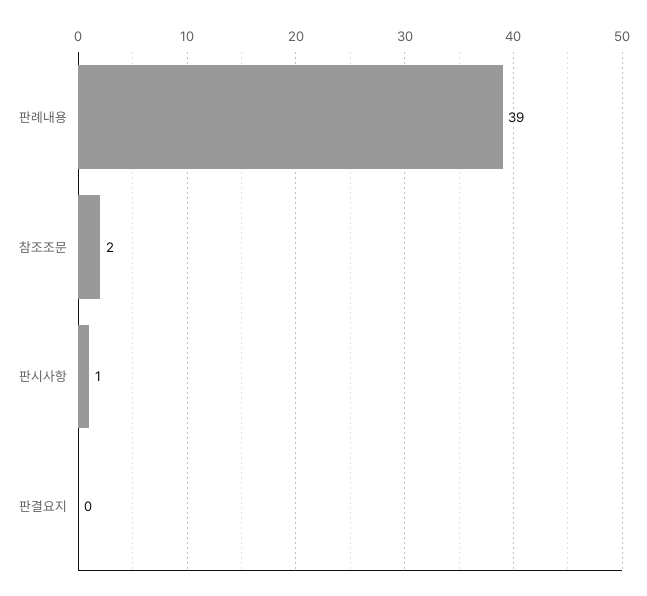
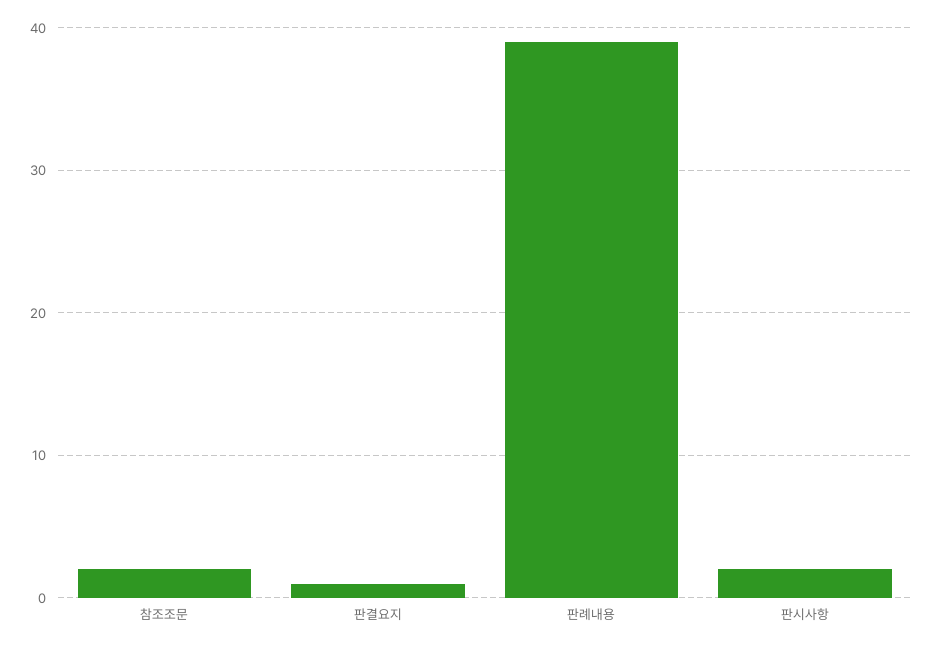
  {
    "판례내용": 39,
    "참조조문": 2,
-   "판시사항": 1,
+   "판시사항": 2,
-   "판결요지": 0
+   "판결요지": 1
  }

